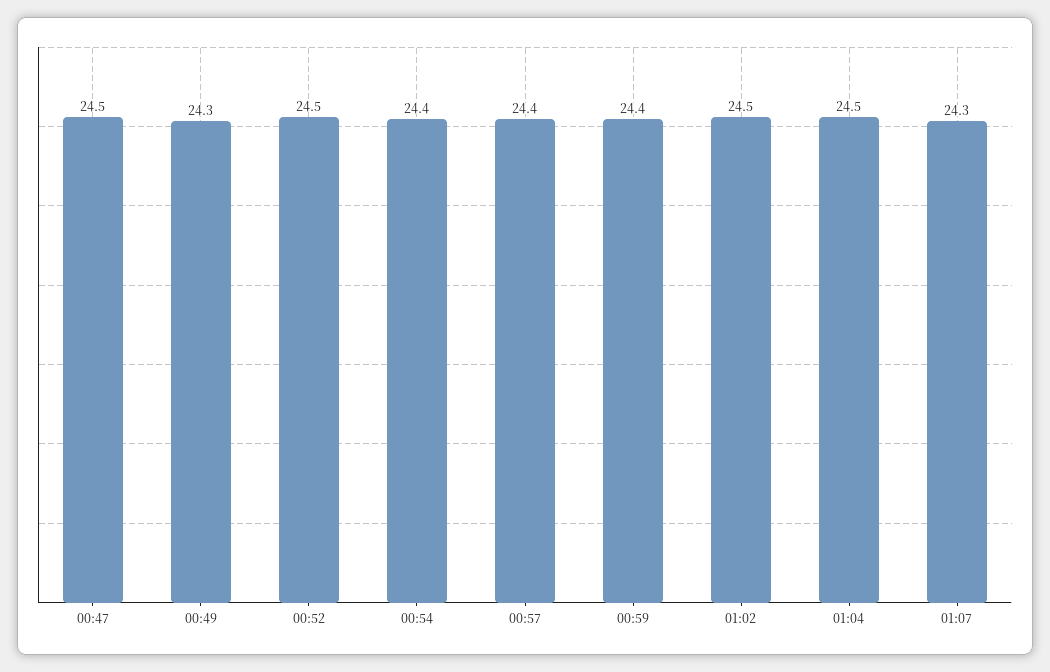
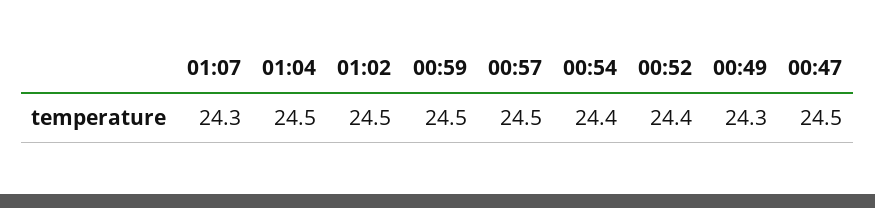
  {
    "00:47": 24.5,
    "00:49": 24.3,
-   "00:52": 24.5,
+   "00:52": 24.4,
    "00:54": 24.4,
-   "00:57": 24.4,
+   "00:57": 24.5,
-   "00:59": 24.4,
+   "00:59": 24.5,
    "01:02": 24.5,
    "01:04": 24.5,
    "01:07": 24.3
  }

